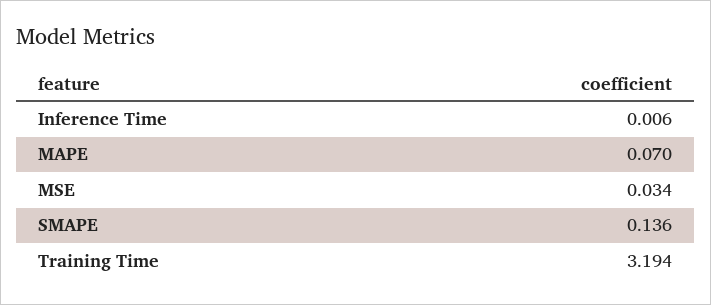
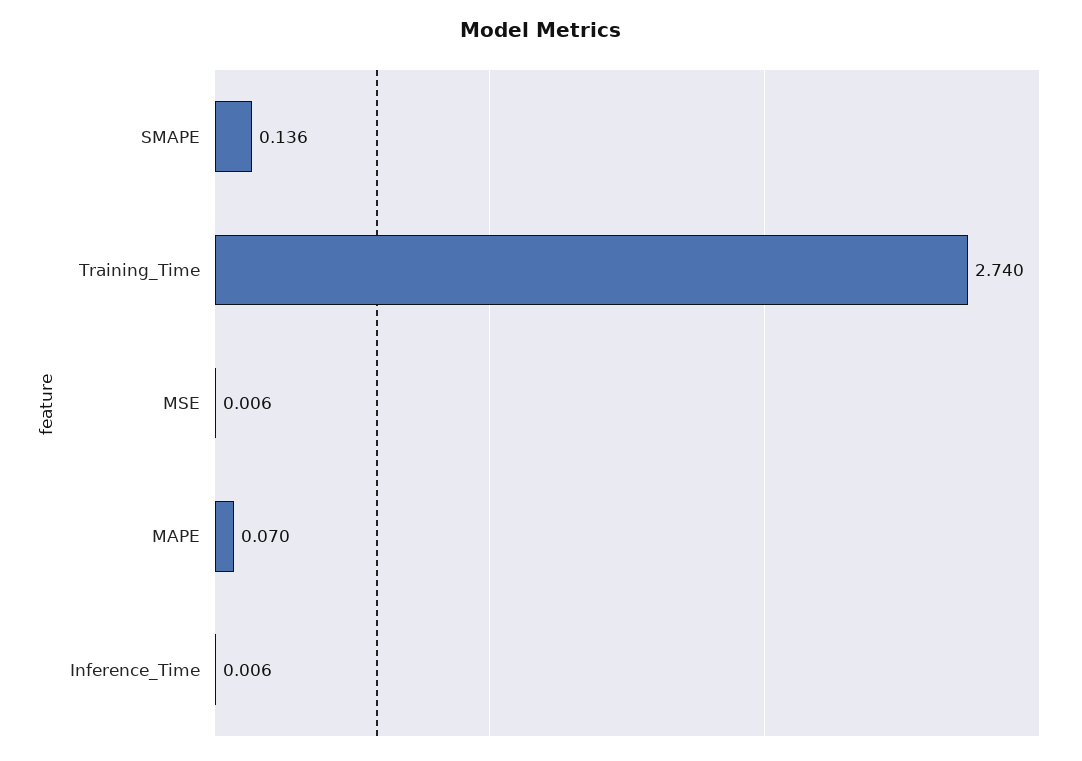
  {
    "Inference Time": 0.006,
    "MAPE": 0.07,
-   "MSE": 0.034,
+   "MSE": 0.006,
    "SMAPE": 0.136,
-   "Training Time": 3.194
+   "Training Time": 2.74
  }

